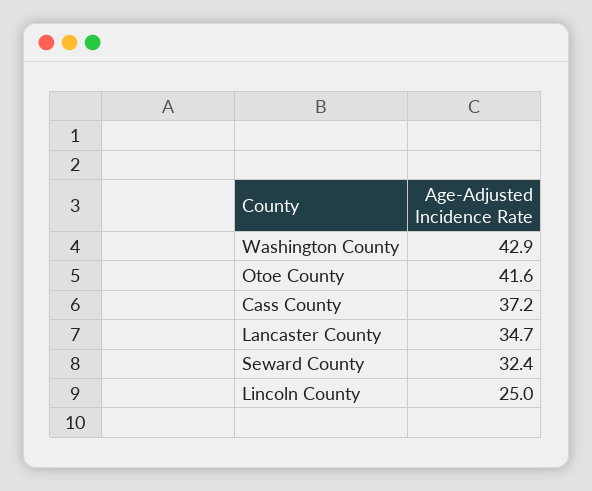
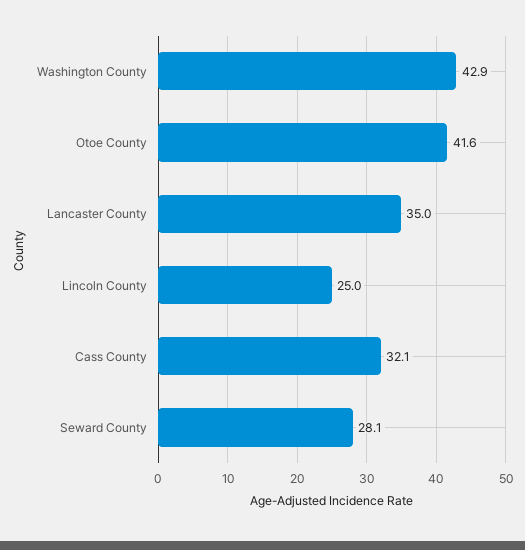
  {
    "Washington County": 42.9,
    "Otoe County": 41.6,
-   "Cass County": 37.2,
+   "Cass County": 32.1,
-   "Lancaster County": 34.7,
+   "Lancaster County": 35,
-   "Seward County": 32.4,
+   "Seward County": 28.1,
    "Lincoln County": 25
  }

